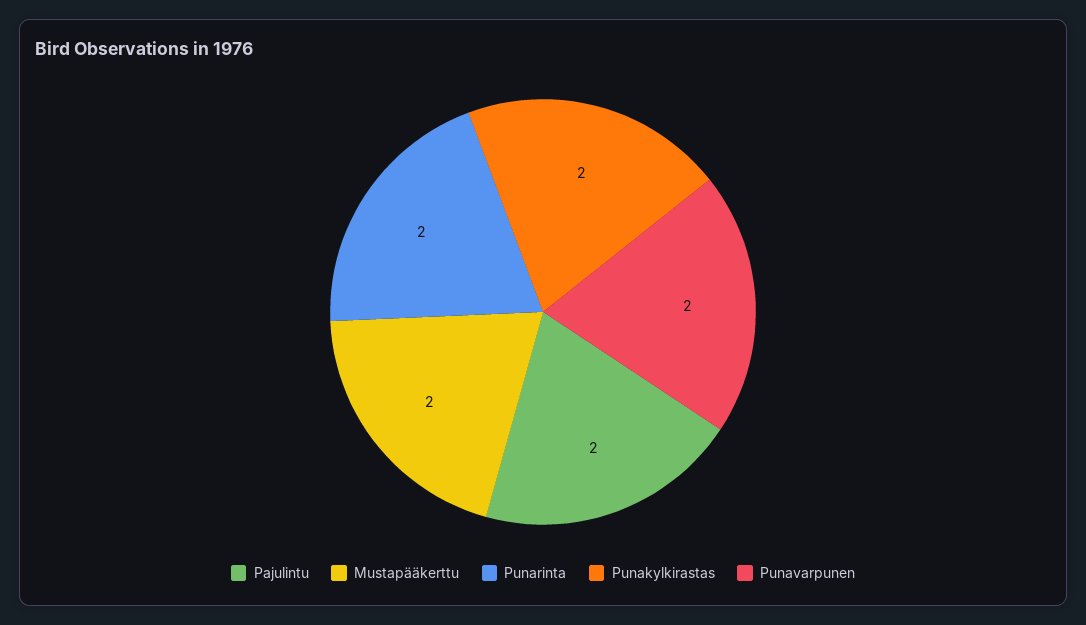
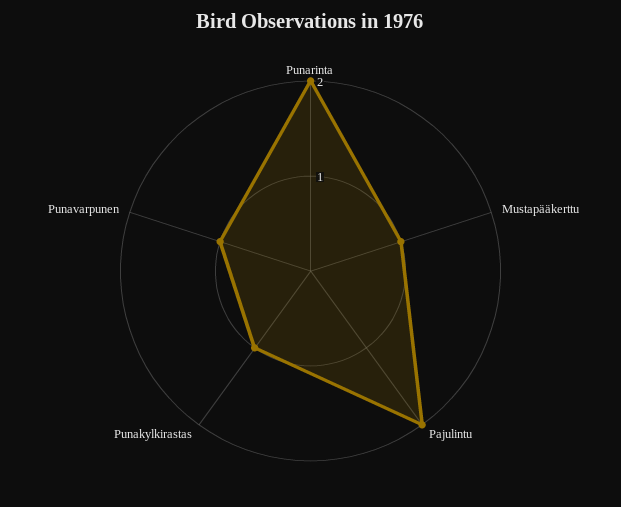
  {
    "Pajulintu": 2,
-   "Mustapääkerttu": 2,
+   "Mustapääkerttu": 1,
    "Punarinta": 2,
-   "Punakylkirastas": 2,
+   "Punakylkirastas": 1,
-   "Punavarpunen": 2
+   "Punavarpunen": 1
  }

